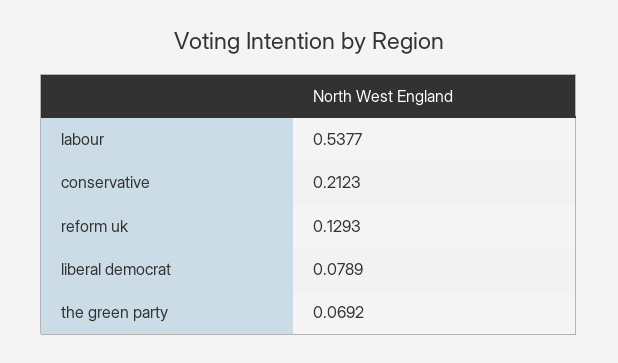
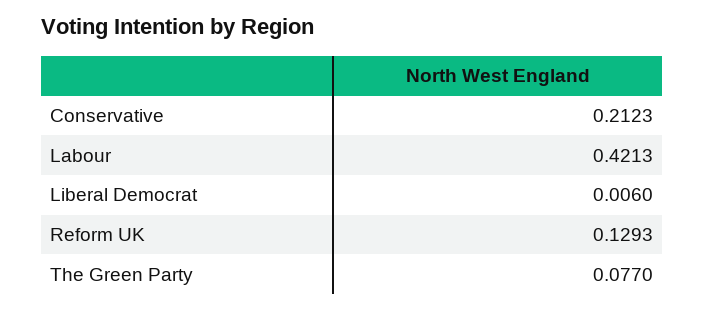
  {
-   "labour": 0.5377,
+   "labour": 0.4213,
    "conservative": 0.2123,
    "reform uk": 0.1293,
-   "liberal democrat": 0.0789,
+   "liberal democrat": 0.006,
-   "the green party": 0.0692
+   "the green party": 0.077
  }

